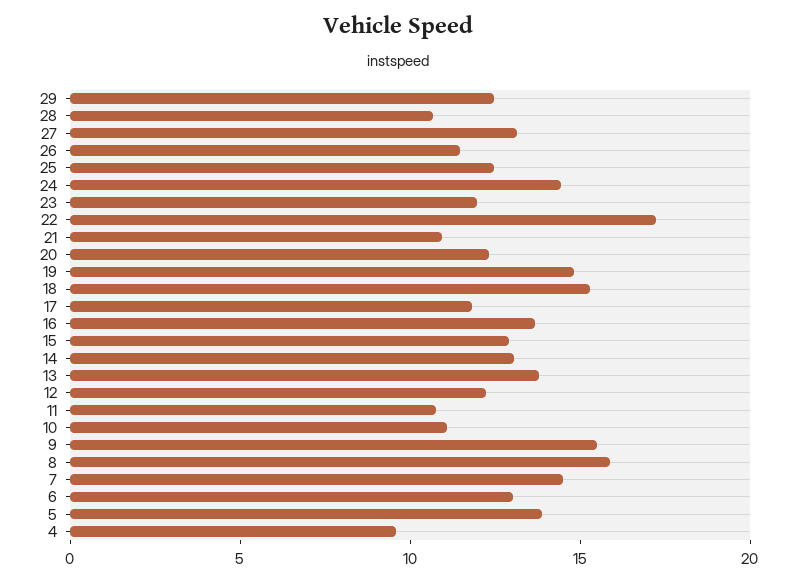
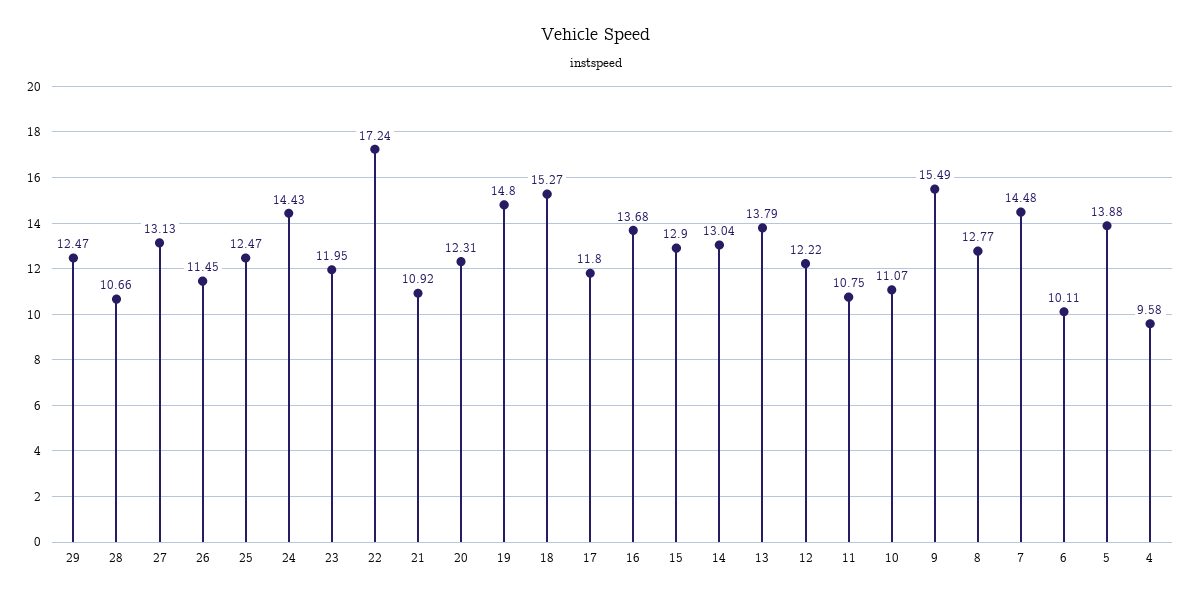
  {
    "29": 12.47,
    "28": 10.66,
    "27": 13.13,
    "26": 11.45,
    "25": 12.47,
    "24": 14.43,
    "23": 11.95,
    "22": 17.24,
    "21": 10.92,
    "20": 12.31,
    "19": 14.8,
    "18": 15.27,
    "17": 11.8,
    "16": 13.68,
    "15": 12.9,
    "14": 13.04,
    "13": 13.79,
    "12": 12.22,
    "11": 10.75,
    "10": 11.07,
    "9": 15.49,
-   "8": 16,
+   "8": 12.77,
    "7": 14.48,
-   "6": 13,
+   "6": 10.11,
    "5": 13.88,
    "4": 9.58
  }

